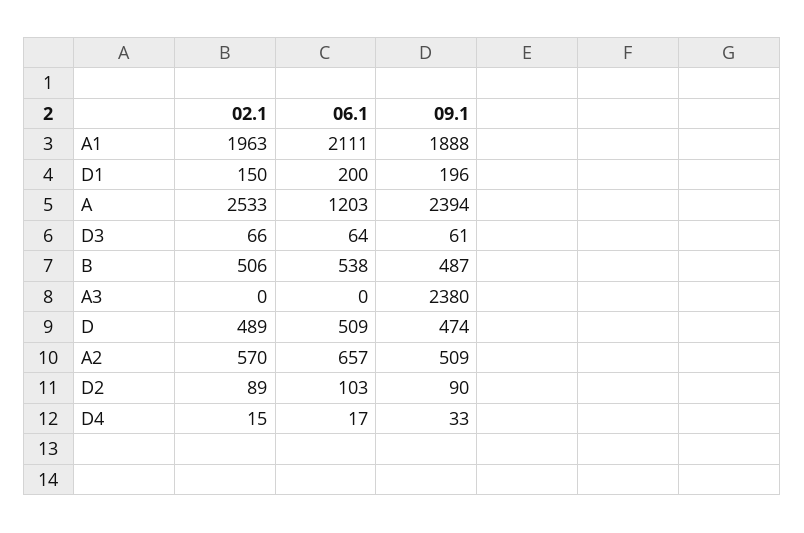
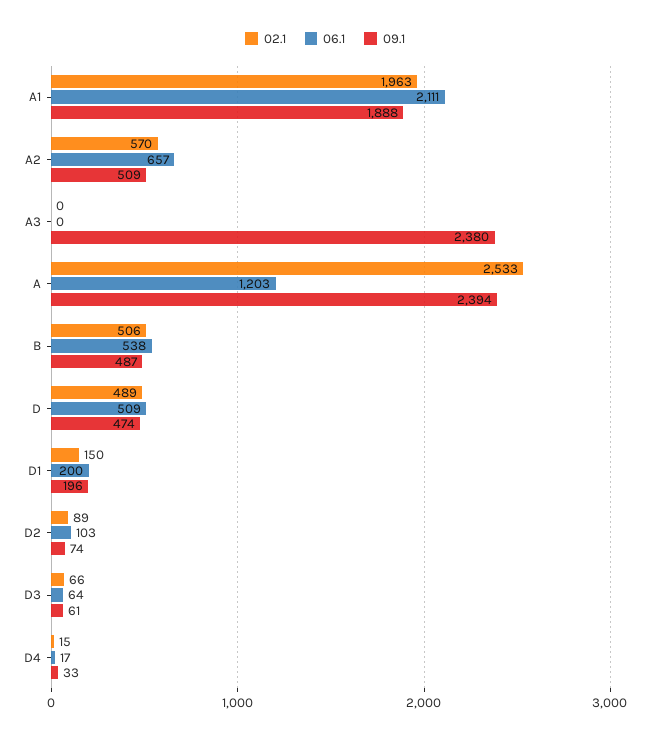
  {
    "02.1": {
      "A1": 1963,
      "D1": 150,
      "A": 2533,
      "D3": 66,
      "B": 506,
      "A3": 0,
      "D": 489,
      "A2": 570,
      "D2": 89,
      "D4": 15
    },
    "06.1": {
      "A1": 2111,
      "D1": 200,
      "A": 1203,
      "D3": 64,
      "B": 538,
      "A3": 0,
      "D": 509,
      "A2": 657,
      "D2": 103,
      "D4": 17
    },
    "09.1": {
      "A1": 1888,
      "D1": 196,
      "A": 2394,
      "D3": 61,
      "B": 487,
      "A3": 2380,
      "D": 474,
      "A2": 509,
-     "D2": 90,
+     "D2": 74,
      "D4": 33
    }
  }

